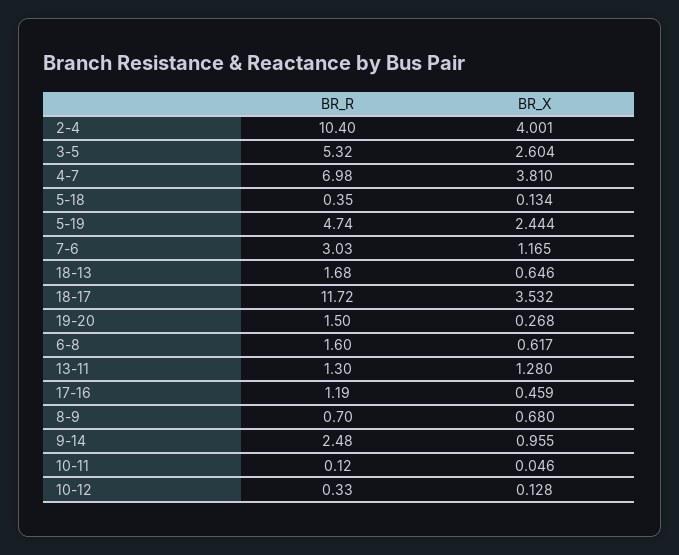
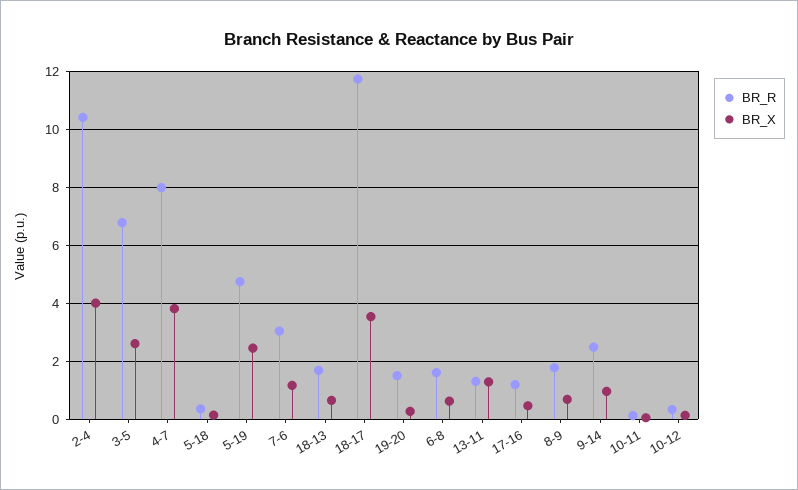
  {
    "BR_R": {
      "2-4": 10.4,
-     "3-5": 5.32,
+     "3-5": 6.75,
-     "4-7": 6.98,
+     "4-7": 8,
      "5-18": 0.35,
      "5-19": 4.74,
      "7-6": 3.03,
      "18-13": 1.68,
      "18-17": 11.72,
      "19-20": 1.5,
      "6-8": 1.6,
      "13-11": 1.3,
      "17-16": 1.19,
-     "8-9": 0.7,
+     "8-9": 1.75,
      "9-14": 2.48,
      "10-11": 0.12,
      "10-12": 0.33
    },
    "BR_X": {
      "2-4": 4.001,
      "3-5": 2.604,
      "4-7": 3.81,
      "5-18": 0.134,
      "5-19": 2.444,
      "7-6": 1.165,
      "18-13": 0.646,
      "18-17": 3.532,
      "19-20": 0.268,
      "6-8": 0.617,
      "13-11": 1.28,
      "17-16": 0.459,
      "8-9": 0.68,
      "9-14": 0.955,
      "10-11": 0.046,
      "10-12": 0.128
    }
  }

